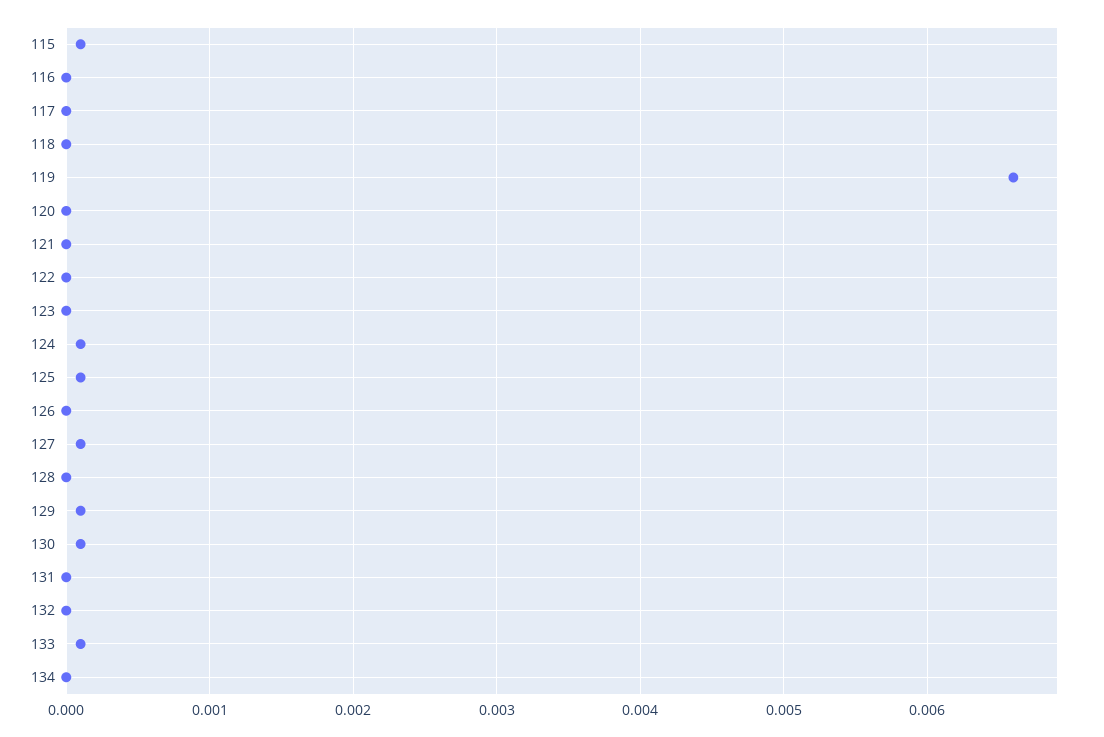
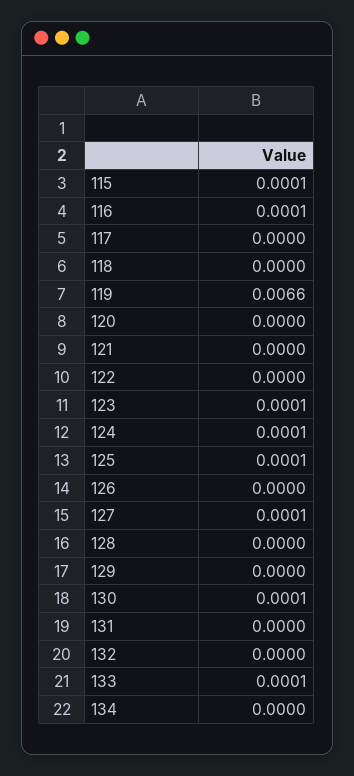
  {
    "115": 0.0001,
-   "116": 0,
+   "116": 0.0001,
    "117": 0,
    "118": 0,
    "119": 0.0066,
    "120": 0,
    "121": 0,
    "122": 0,
-   "123": 0,
+   "123": 0.0001,
    "124": 0.0001,
    "125": 0.0001,
    "126": 0,
    "127": 0.0001,
    "128": 0,
-   "129": 0.0001,
+   "129": 0,
    "130": 0.0001,
    "131": 0,
    "132": 0,
    "133": 0.0001,
    "134": 0
  }

